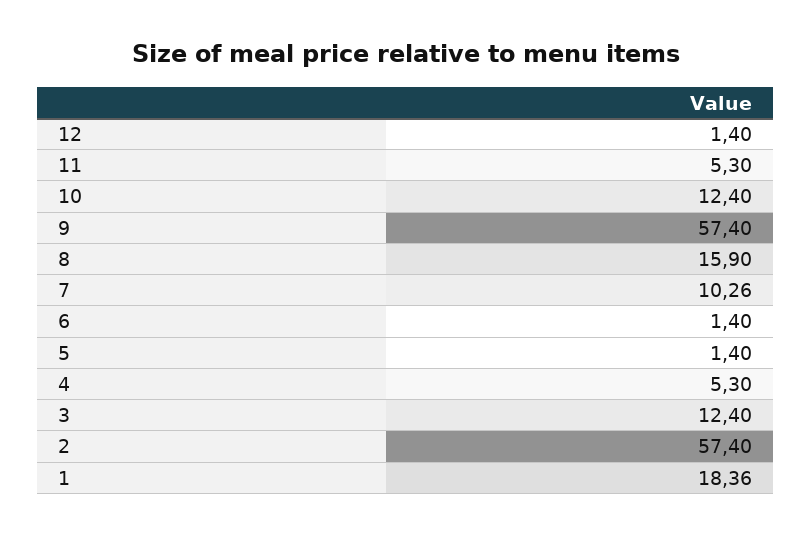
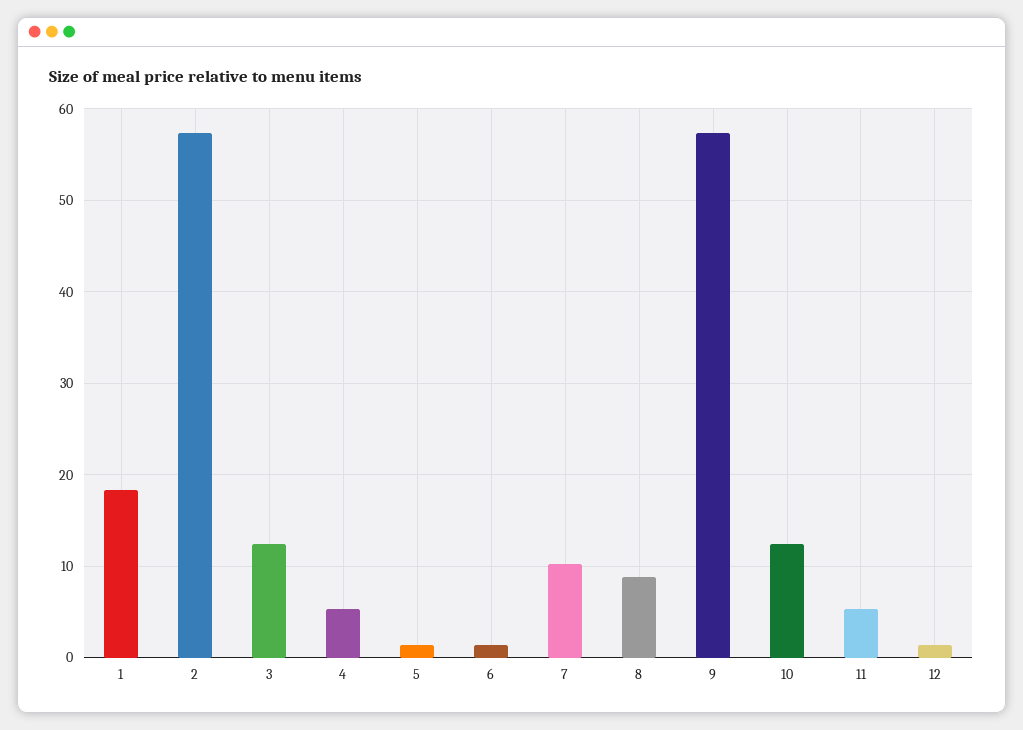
  {
    "12": 1.4,
    "11": 5.3,
    "10": 12.4,
    "9": 57.4,
-   "8": 15.9,
+   "8": 9,
    "7": 10.26,
    "6": 1.4,
    "5": 1.4,
    "4": 5.3,
    "3": 12.4,
    "2": 57.4,
    "1": 18.36
  }

